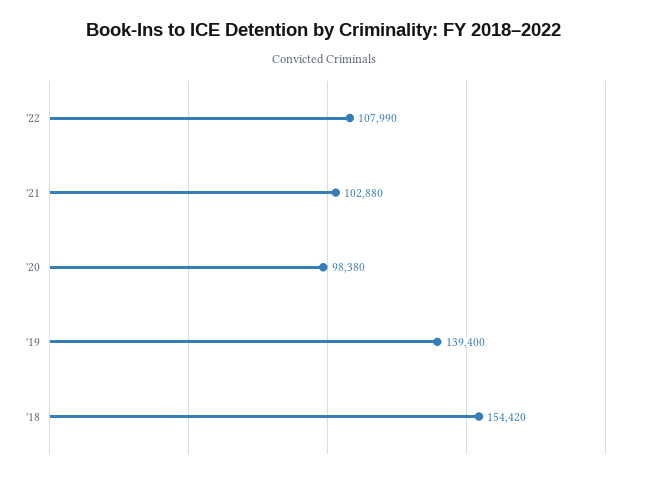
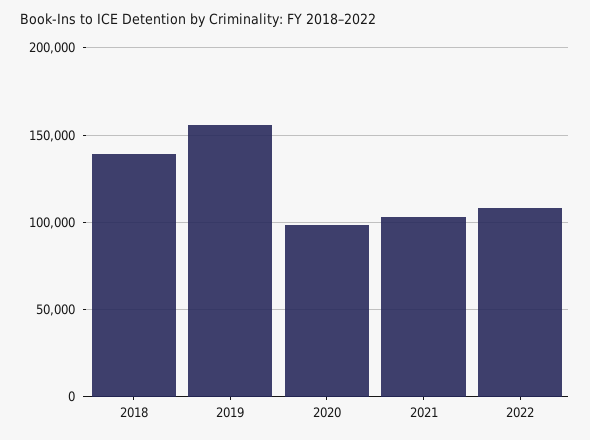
  {
    "'22": 107990,
    "'21": 102880,
    "'20": 98380,
-   "'19": 139400,
+   "'19": 155000,
-   "'18": 154420
+   "'18": 140000
  }

